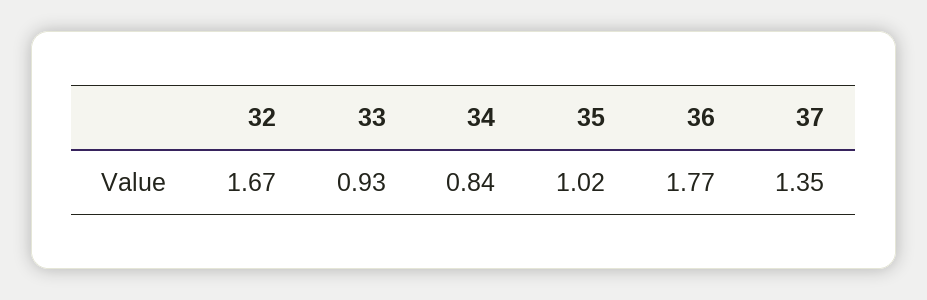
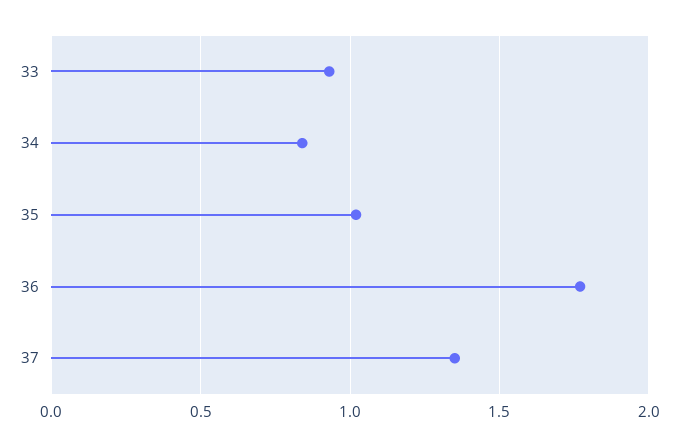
  {
-   "32": 1.67,
    "33": 0.93,
    "34": 0.84,
    "35": 1.02,
    "36": 1.77,
    "37": 1.35
  }

